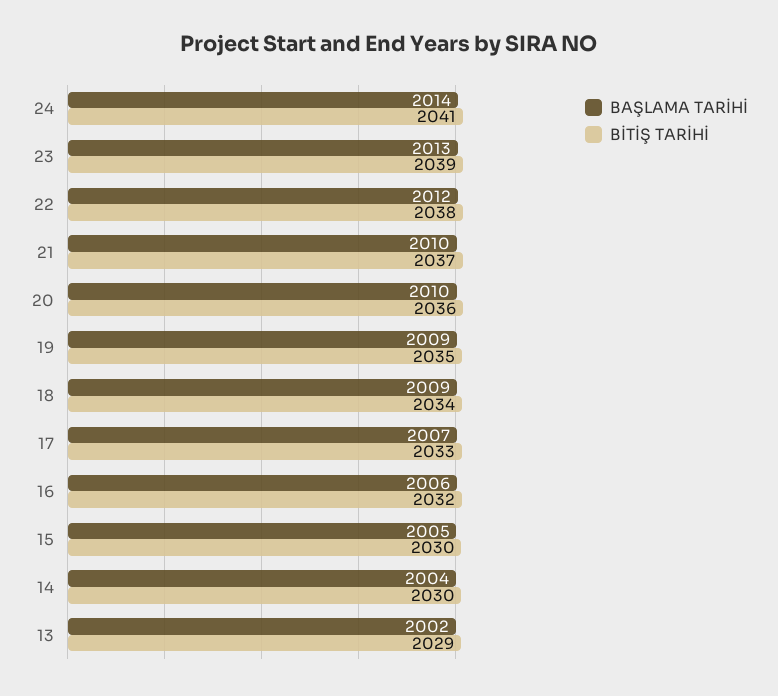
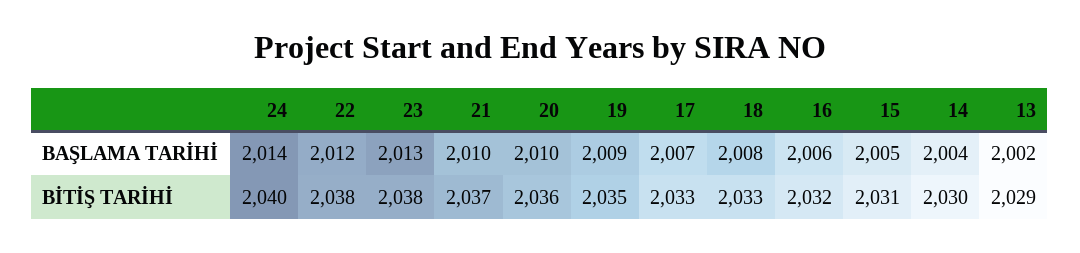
  {
    "BAŞLAMA TARİHİ": {
      "24": 2014,
      "23": 2013,
      "22": 2012,
      "21": 2010,
      "20": 2010,
      "19": 2009,
-     "18": 2009,
+     "18": 2008,
      "17": 2007,
      "16": 2006,
      "15": 2005,
      "14": 2004,
      "13": 2002
    },
    "BİTİŞ TARİHİ": {
-     "24": 2041,
+     "24": 2040,
-     "23": 2039,
+     "23": 2038,
      "22": 2038,
      "21": 2037,
      "20": 2036,
      "19": 2035,
-     "18": 2034,
+     "18": 2033,
      "17": 2033,
      "16": 2032,
-     "15": 2030,
+     "15": 2031,
      "14": 2030,
      "13": 2029
    }
  }

